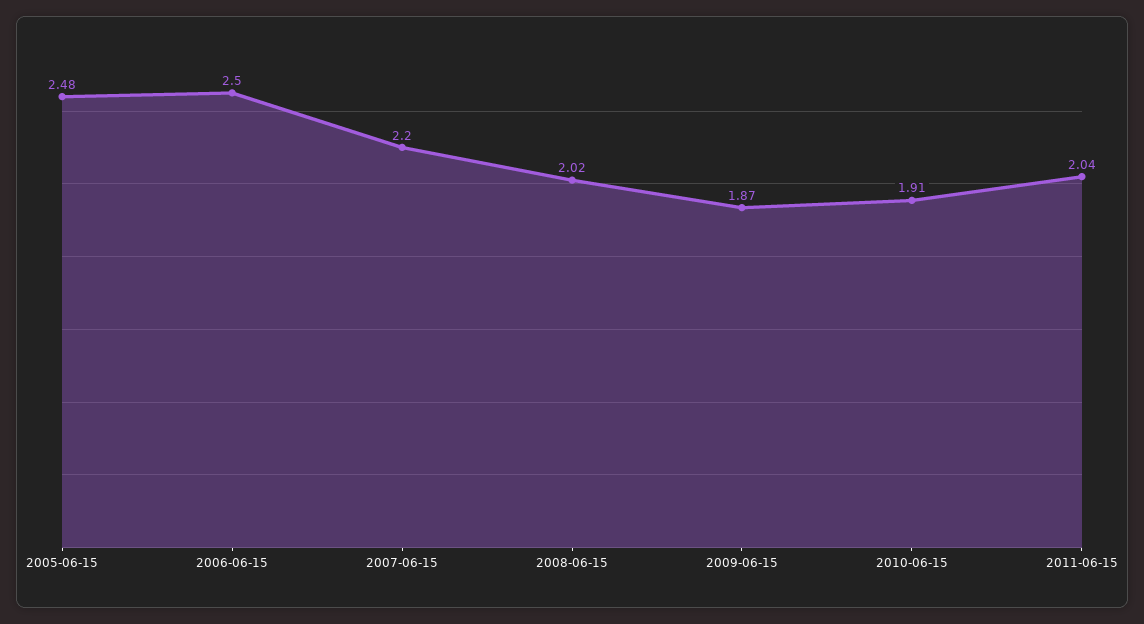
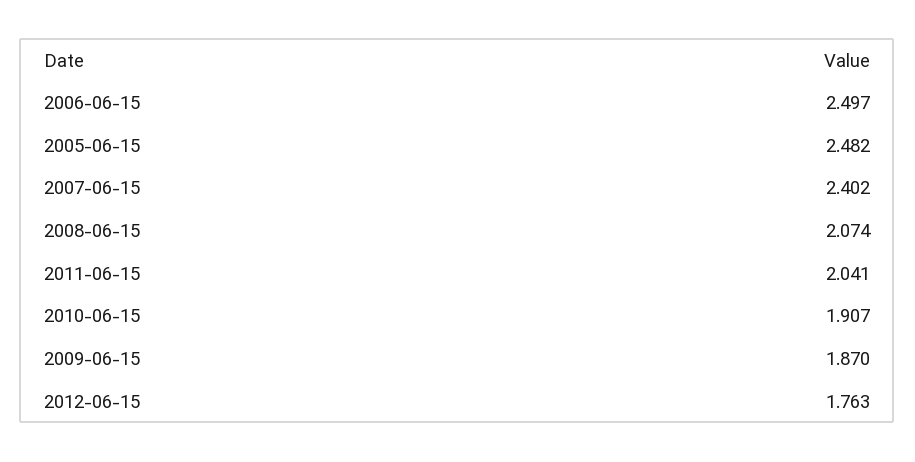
  {
    "2005-06-15": 2.482,
    "2006-06-15": 2.497,
-   "2007-06-15": 2.2,
+   "2007-06-15": 2.402,
-   "2008-06-15": 2.02,
+   "2008-06-15": 2.074,
    "2009-06-15": 1.87,
    "2010-06-15": 1.907,
-   "2011-06-15": 2.041
+   "2011-06-15": 2.041,
+   "2012-06-15": 1.763
  }

